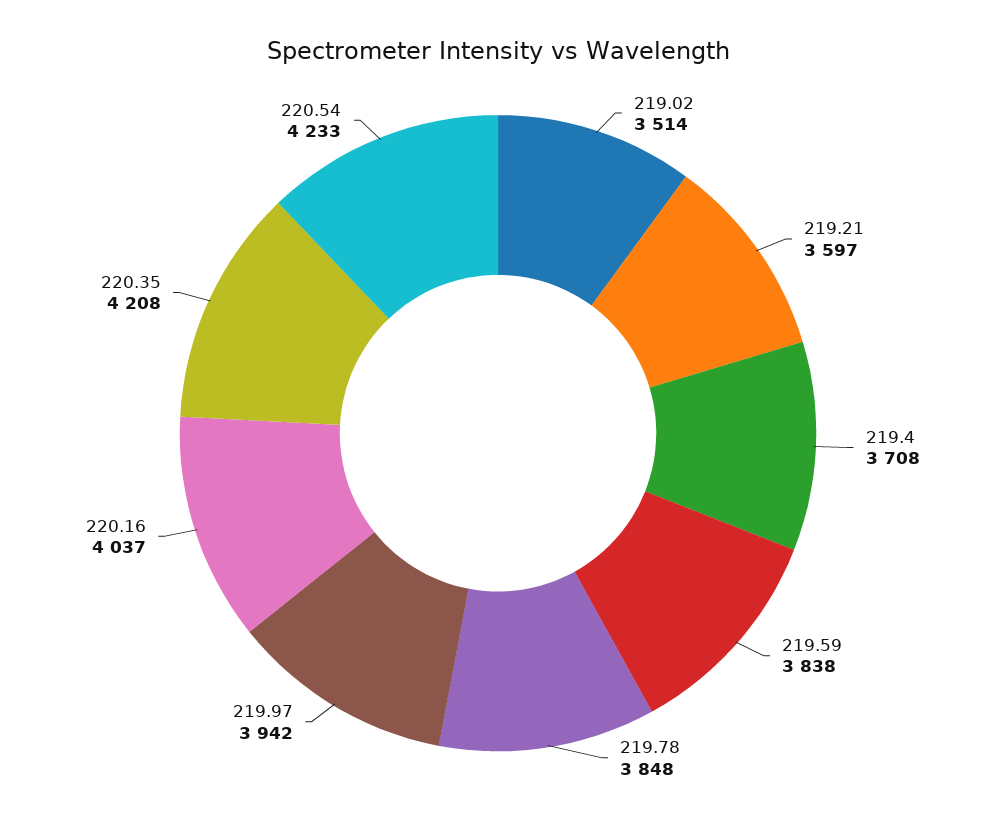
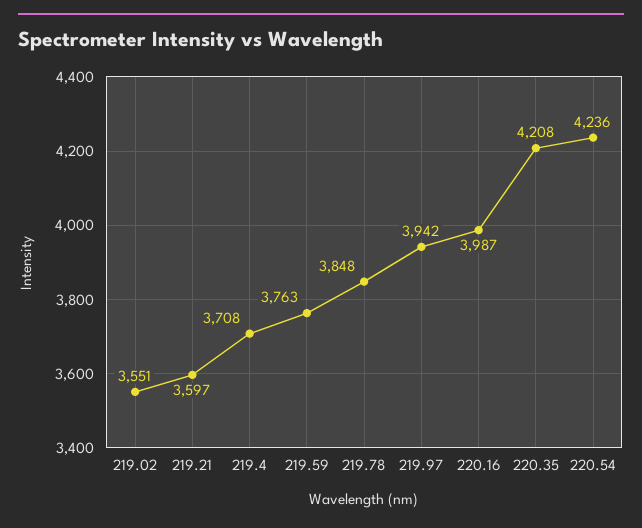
  {
-   "219.02": 3514,
+   "219.02": 3551,
    "219.21": 3597,
    "219.4": 3708,
-   "219.59": 3838,
+   "219.59": 3763,
    "219.78": 3848,
    "219.97": 3942,
-   "220.16": 4037,
+   "220.16": 3987,
    "220.35": 4208,
-   "220.54": 4233
+   "220.54": 4236
  }

